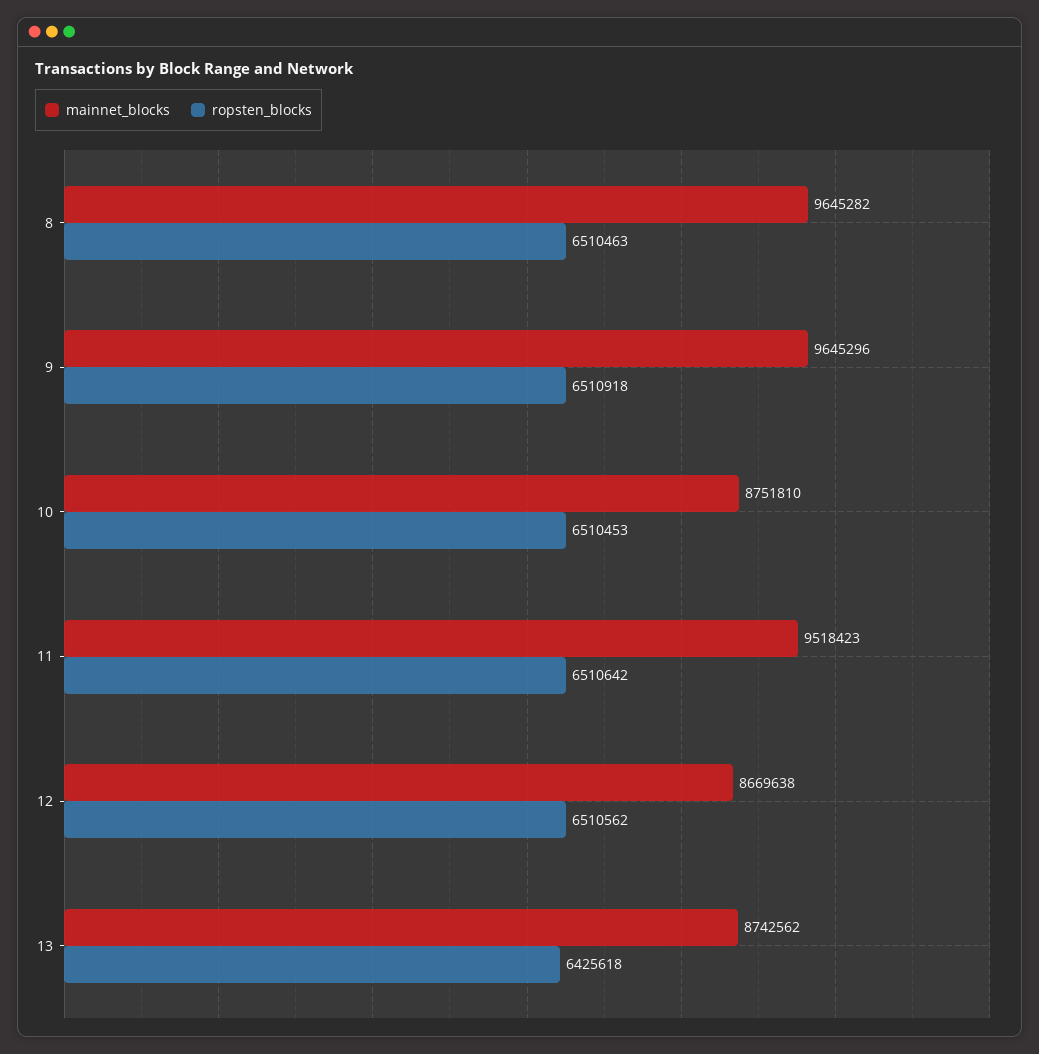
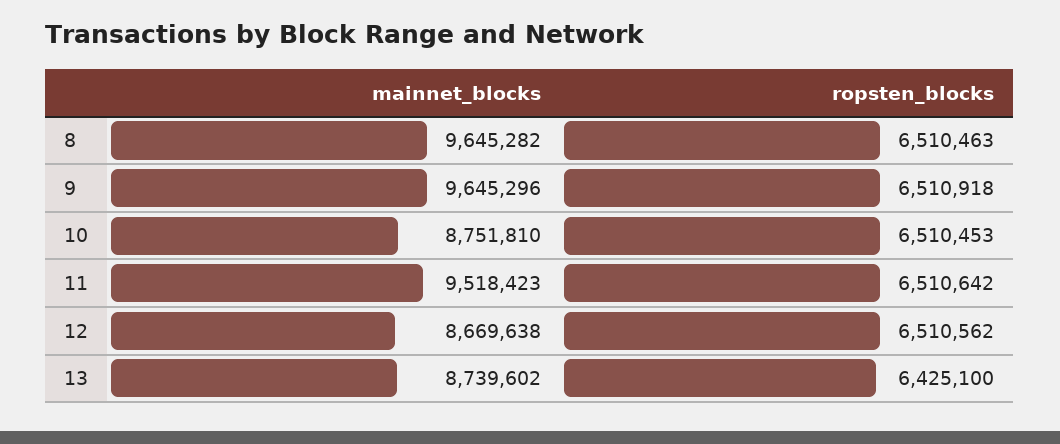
  {
    "mainnet_blocks": {
      "8": 9645282,
      "9": 9645296,
      "10": 8751810,
      "11": 9518423,
      "12": 8669638,
-     "13": 8742562
+     "13": 8739602
    },
    "ropsten_blocks": {
      "8": 6510463,
      "9": 6510918,
      "10": 6510453,
      "11": 6510642,
      "12": 6510562,
-     "13": 6425618
+     "13": 6425100
    }
  }

